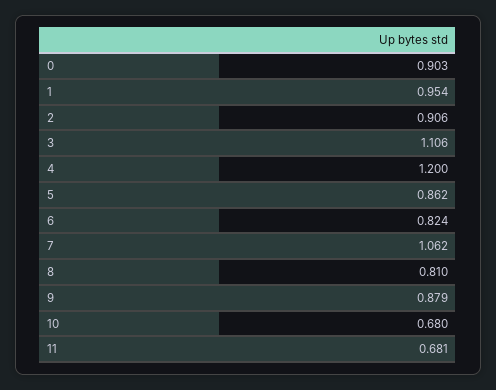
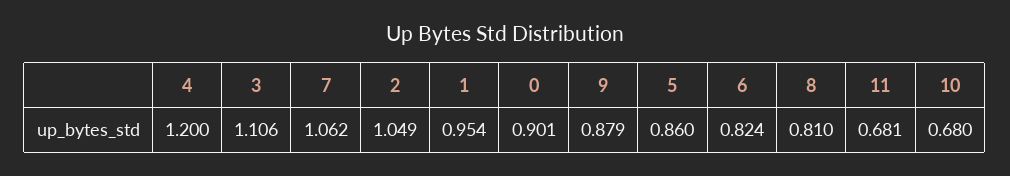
  {
-   "0": 0.903,
+   "0": 0.901,
    "1": 0.954,
-   "2": 0.906,
+   "2": 1.049,
    "3": 1.106,
    "4": 1.2,
-   "5": 0.862,
+   "5": 0.86,
    "6": 0.824,
    "7": 1.062,
    "8": 0.81,
    "9": 0.879,
    "10": 0.68,
    "11": 0.681
  }

